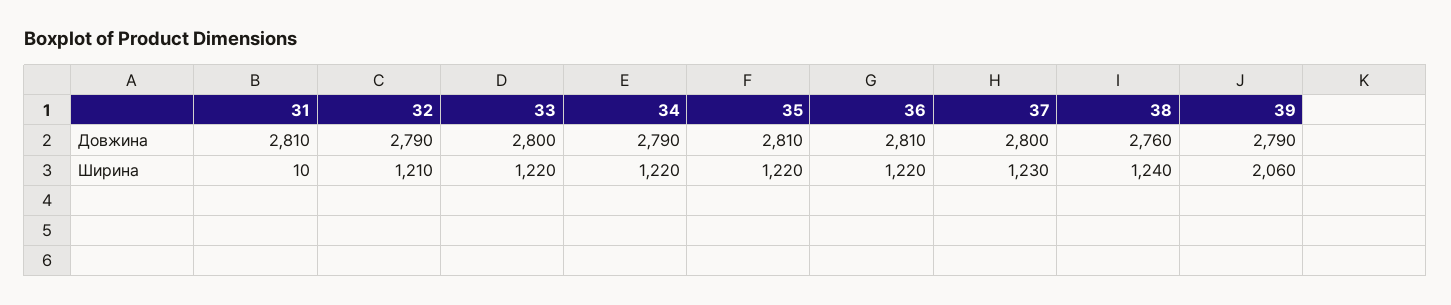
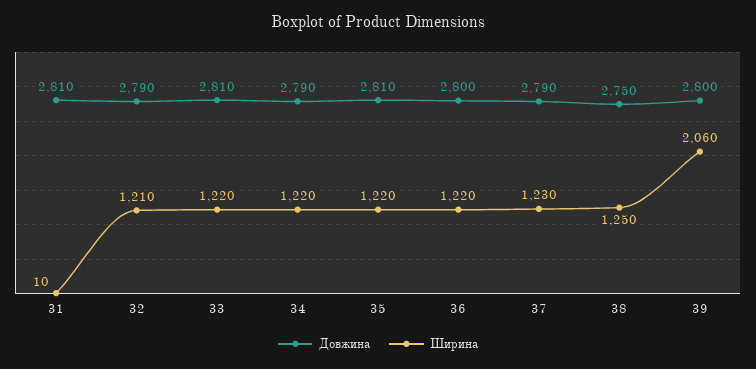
  {
    "Довжина": {
      "31": 2810,
      "32": 2790,
-     "33": 2800,
+     "33": 2810,
      "34": 2790,
      "35": 2810,
-     "36": 2810,
+     "36": 2800,
-     "37": 2800,
+     "37": 2790,
-     "38": 2760,
+     "38": 2750,
-     "39": 2790
+     "39": 2800
    },
    "Ширина": {
      "31": 10,
      "32": 1210,
      "33": 1220,
      "34": 1220,
      "35": 1220,
      "36": 1220,
      "37": 1230,
-     "38": 1240,
+     "38": 1250,
      "39": 2060
    }
  }

